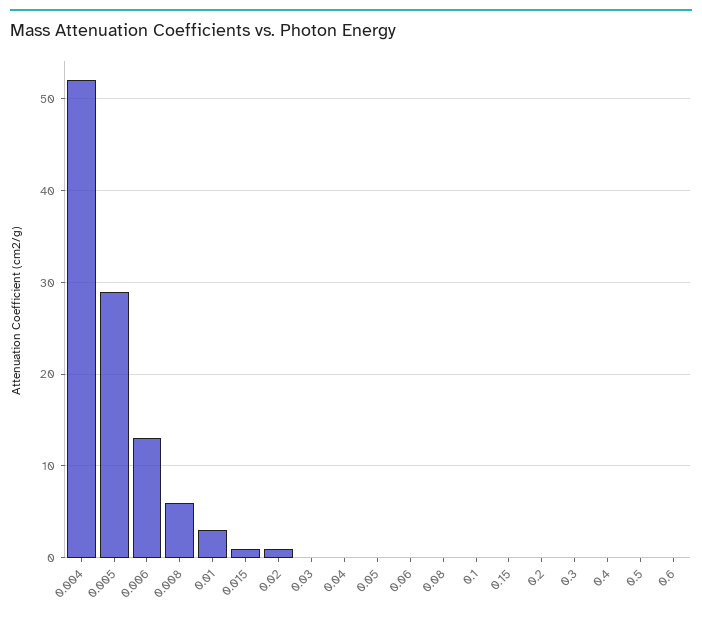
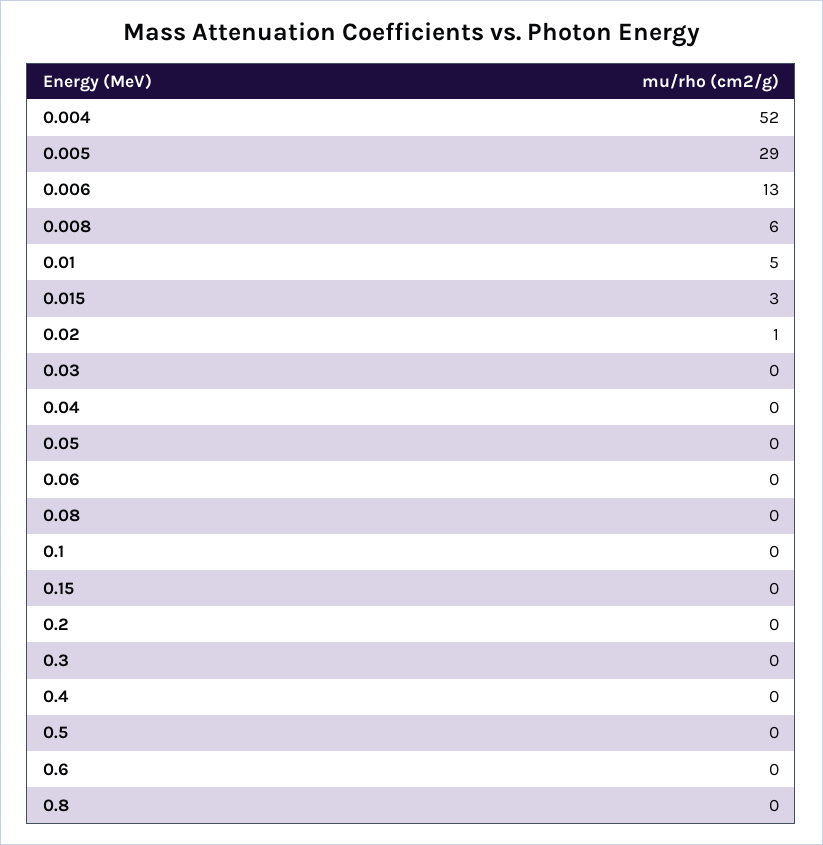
  {
    "0.004": 52,
    "0.005": 29,
    "0.006": 13,
    "0.008": 6,
-   "0.01": 3,
+   "0.01": 5,
-   "0.015": 1,
+   "0.015": 3,
    "0.02": 1,
    "0.03": 0,
    "0.04": 0,
    "0.05": 0,
    "0.06": 0,
    "0.08": 0,
    "0.1": 0,
    "0.15": 0,
    "0.2": 0,
    "0.3": 0,
    "0.4": 0,
    "0.5": 0,
-   "0.6": 0
+   "0.6": 0,
+   "0.8": 0
  }

